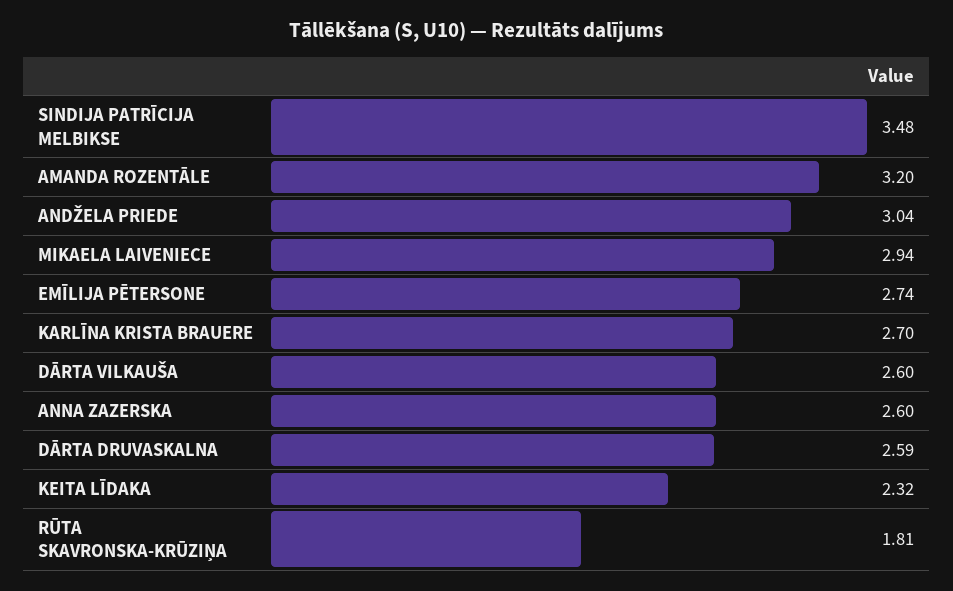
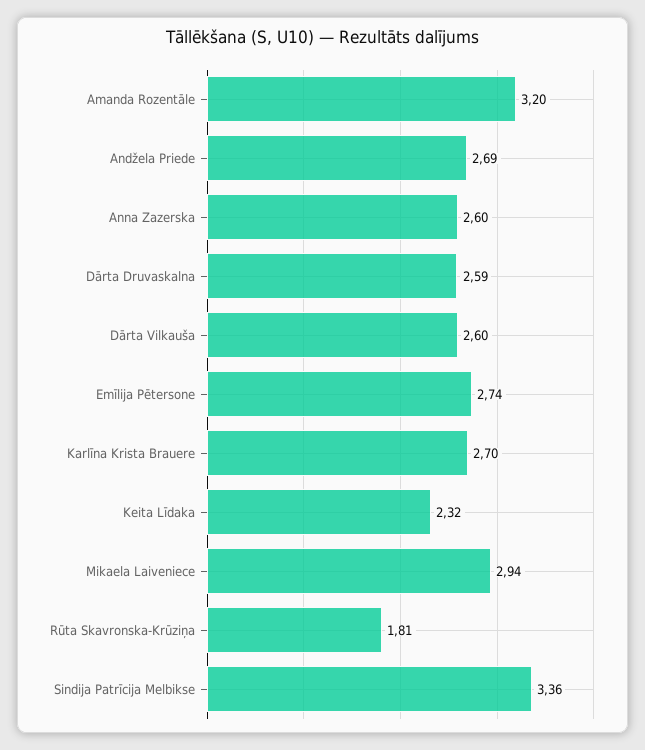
  {
-   "SINDIJA PATRĪCIJA MELBIKSE": 3.48,
+   "SINDIJA PATRĪCIJA MELBIKSE": 3.36,
    "AMANDA ROZENTĀLE": 3.2,
-   "ANDŽELA PRIEDE": 3.04,
+   "ANDŽELA PRIEDE": 2.69,
    "MIKAELA LAIVENIECE": 2.94,
    "EMĪLIJA PĒTERSONE": 2.74,
    "KARLĪNA KRISTA BRAUERE": 2.7,
    "DĀRTA VILKAUŠA": 2.6,
    "ANNA ZAZERSKA": 2.6,
    "DĀRTA DRUVASKALNA": 2.59,
    "KEITA LĪDAKA": 2.32,
    "RŪTA SKAVRONSKA-KRŪZIŅA": 1.81
  }

